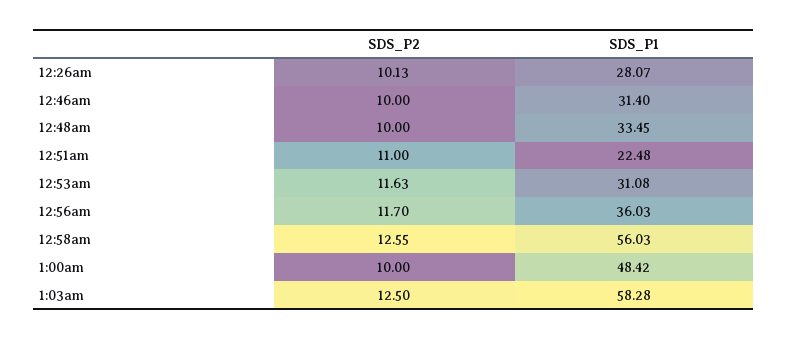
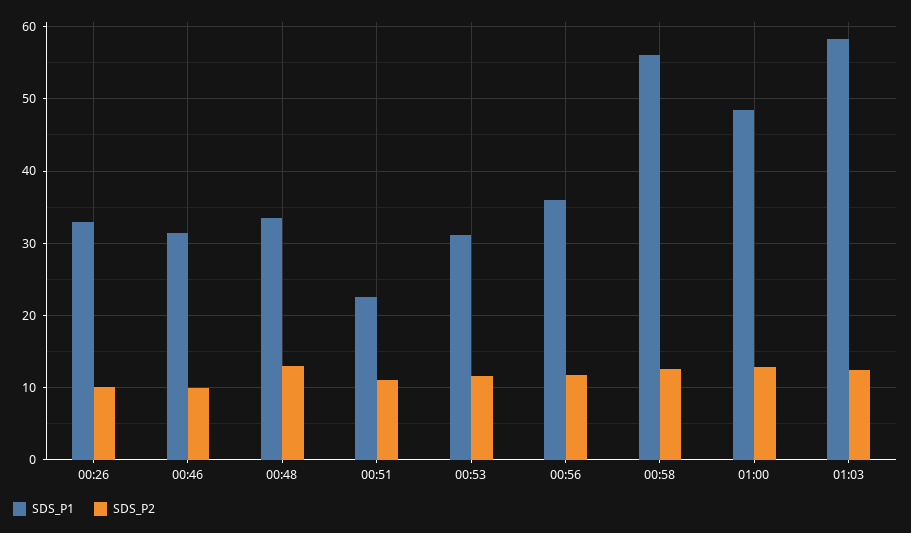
  {
    "SDS_P2": {
      "12:26am": 10.13,
      "12:46am": 10,
-     "12:48am": 10,
+     "12:48am": 13,
      "12:51am": 11,
      "12:53am": 11.63,
      "12:56am": 11.7,
      "12:58am": 12.55,
-     "1:00am": 10,
+     "1:00am": 13,
      "1:03am": 12.5
    },
    "SDS_P1": {
-     "12:26am": 28.07,
+     "12:26am": 33,
      "12:46am": 31.4,
      "12:48am": 33.45,
      "12:51am": 22.48,
      "12:53am": 31.08,
      "12:56am": 36.03,
      "12:58am": 56.03,
      "1:00am": 48.42,
      "1:03am": 58.28
    }
  }

